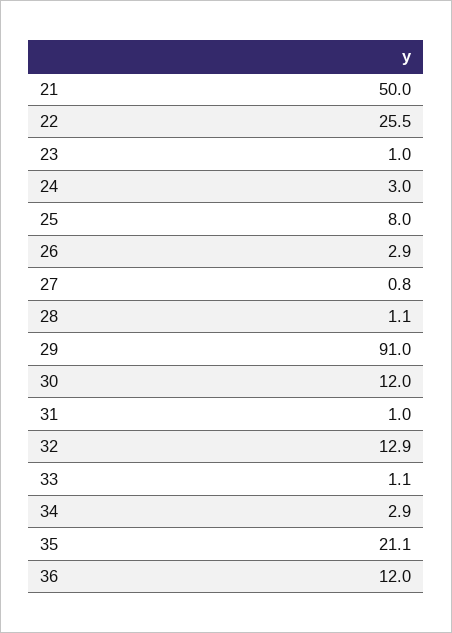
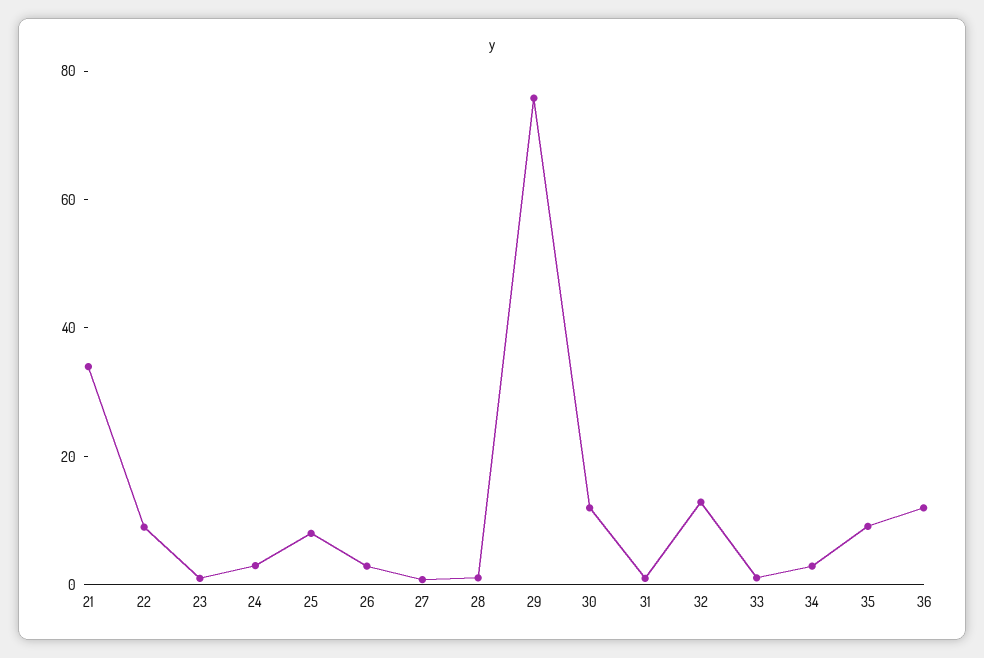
  {
-   "21": 50,
+   "21": 35,
-   "22": 25.5,
+   "22": 10,
    "23": 1,
    "24": 3,
    "25": 8,
    "26": 2.9,
    "27": 0.8,
    "28": 1.1,
-   "29": 91,
+   "29": 75,
    "30": 12,
    "31": 1,
    "32": 12.9,
    "33": 1.1,
    "34": 2.9,
-   "35": 21.1,
+   "35": 10,
    "36": 12
  }

